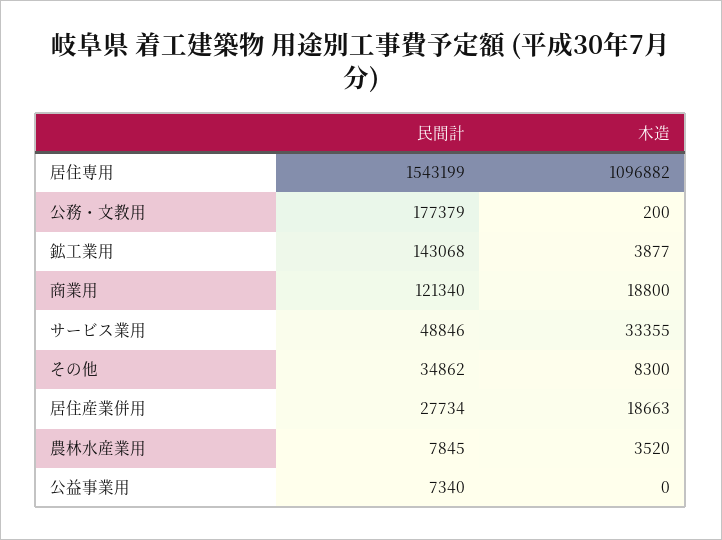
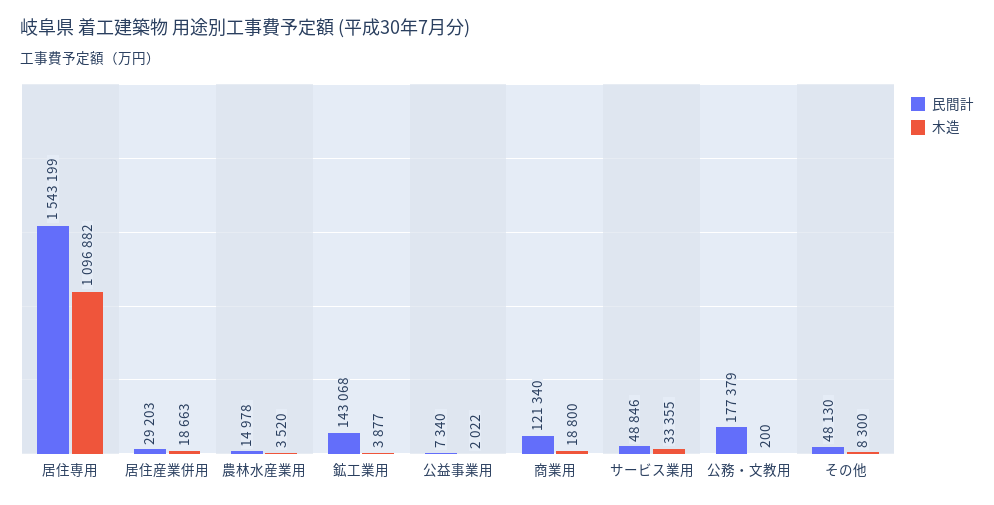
  {
    "民間計": {
      "居住専用": 1543199,
      "公務・文教用": 177379,
      "鉱工業用": 143068,
      "商業用": 121340,
      "サービス業用": 48846,
-     "その他": 34862,
+     "その他": 48130,
-     "居住産業併用": 27734,
+     "居住産業併用": 29203,
-     "農林水産業用": 7845,
+     "農林水産業用": 14978,
      "公益事業用": 7340
    },
    "木造": {
      "居住専用": 1096882,
      "公務・文教用": 200,
      "鉱工業用": 3877,
      "商業用": 18800,
      "サービス業用": 33355,
      "その他": 8300,
      "居住産業併用": 18663,
      "農林水産業用": 3520,
-     "公益事業用": 0
+     "公益事業用": 2022
    }
  }

